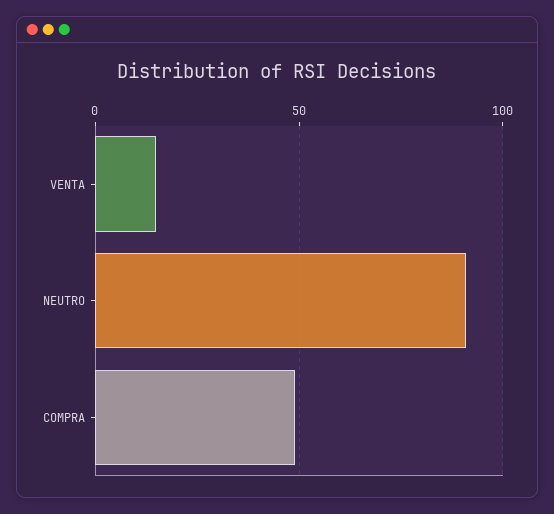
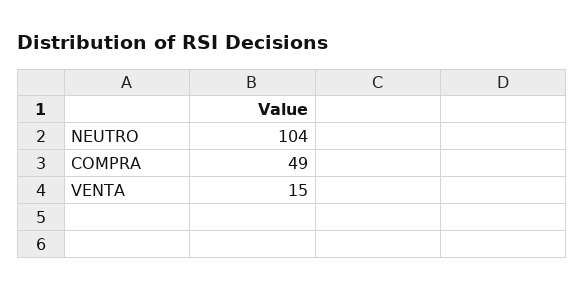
  {
    "VENTA": 15,
-   "NEUTRO": 90,
+   "NEUTRO": 104,
    "COMPRA": 49
  }

